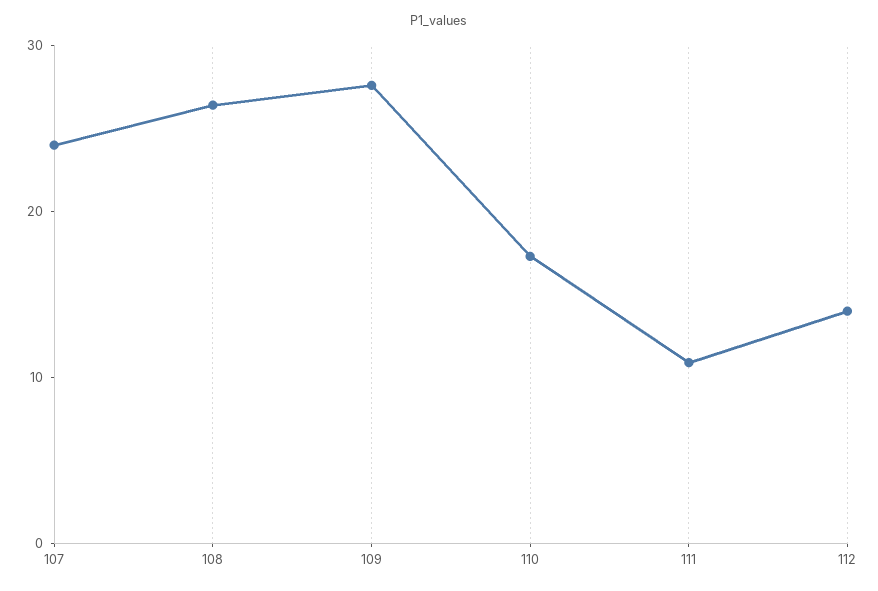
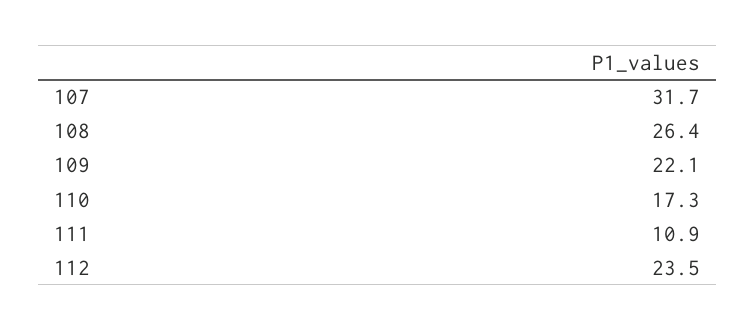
  {
-   "107": 24,
+   "107": 31.7,
    "108": 26.4,
-   "109": 28,
+   "109": 22.1,
    "110": 17.3,
    "111": 10.9,
-   "112": 14
+   "112": 23.5
  }

